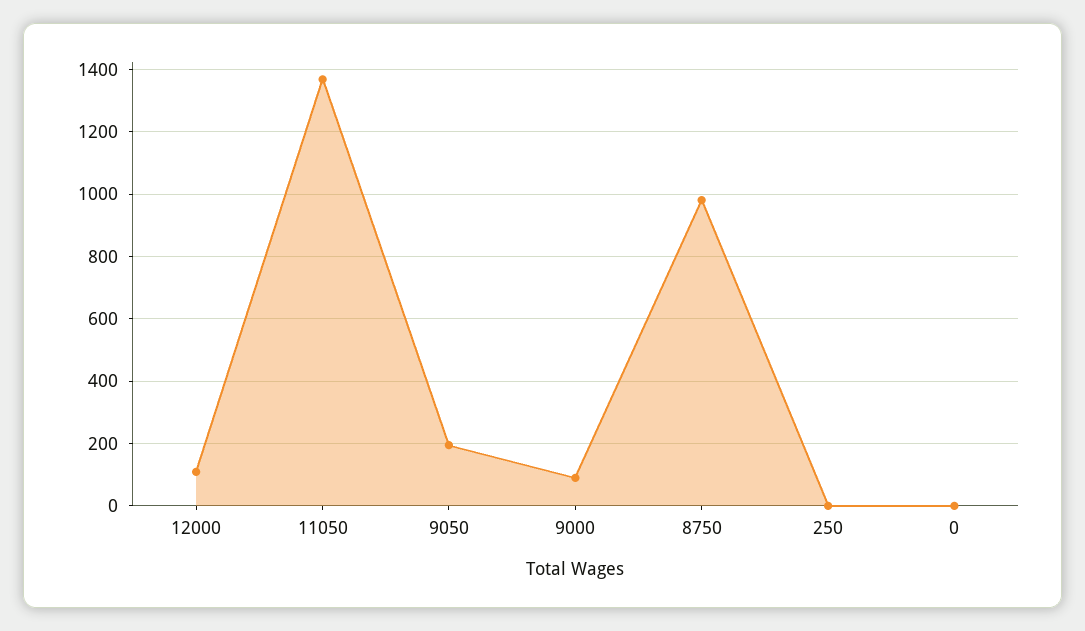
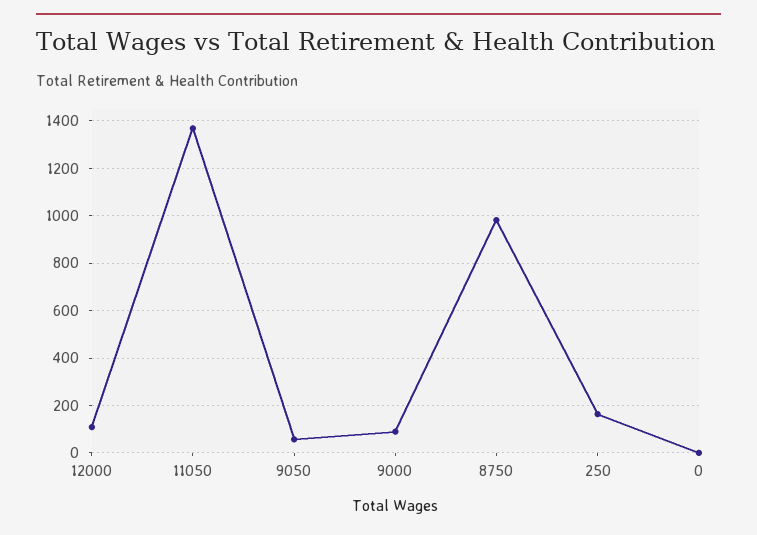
  {
    "12000": 100,
    "11050": 1360,
-   "9050": 200,
+   "9050": 50,
    "9000": 100,
    "8750": 980,
-   "250": 0,
+   "250": 150,
    "0": 0
  }

